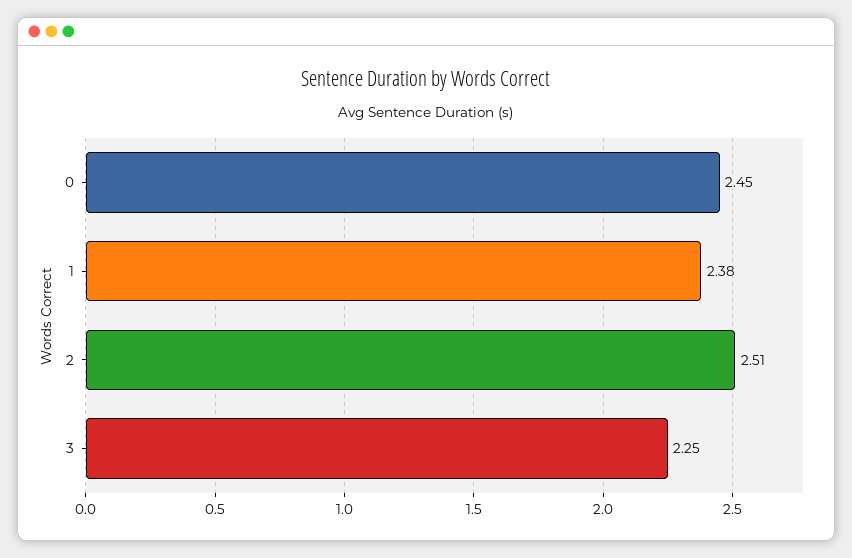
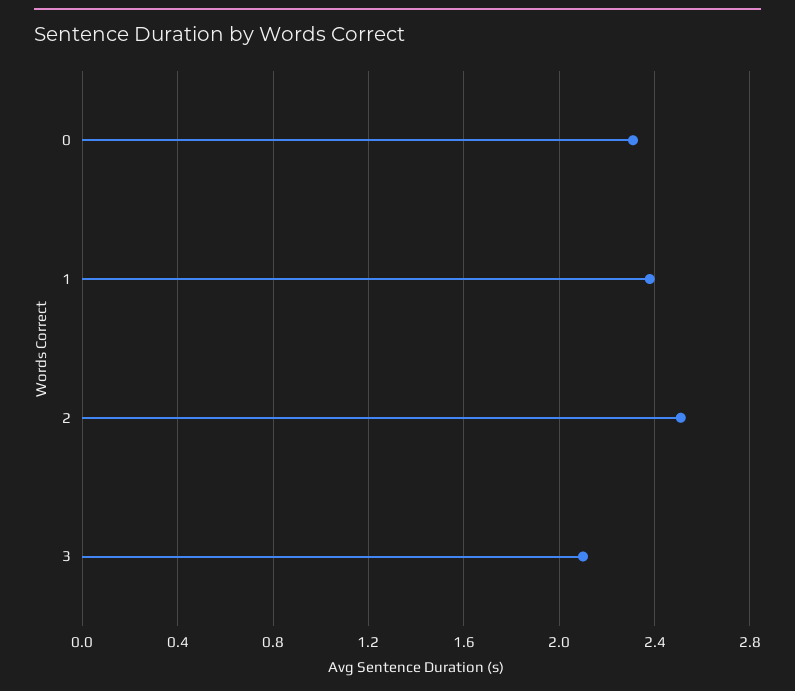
  {
-   "0": 2.45,
+   "0": 2.3,
    "1": 2.38,
    "2": 2.51,
-   "3": 2.25
+   "3": 2.1
  }

